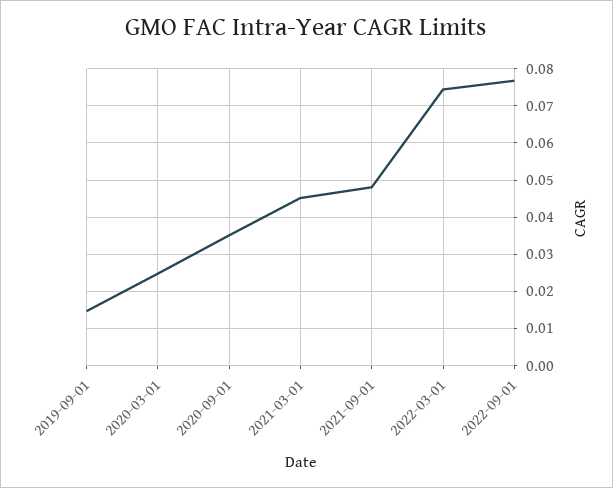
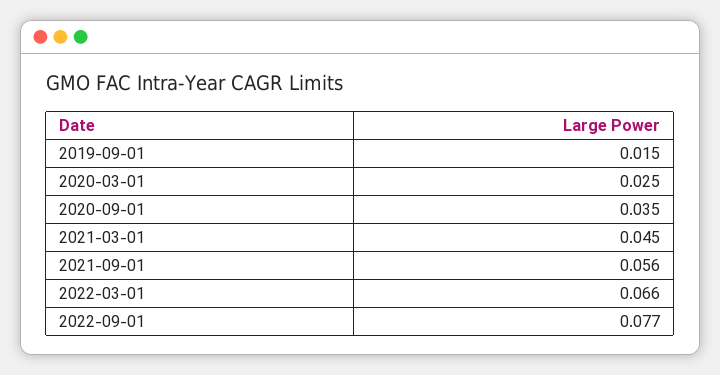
  {
    "2019-09-01": 0.015,
    "2020-03-01": 0.025,
    "2020-09-01": 0.035,
    "2021-03-01": 0.045,
-   "2021-09-01": 0.048,
+   "2021-09-01": 0.056,
-   "2022-03-01": 0.074,
+   "2022-03-01": 0.066,
    "2022-09-01": 0.077
  }

